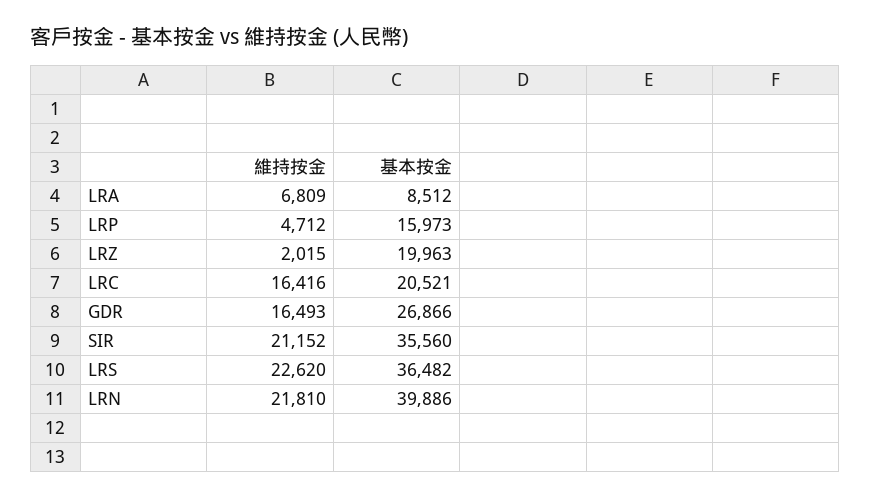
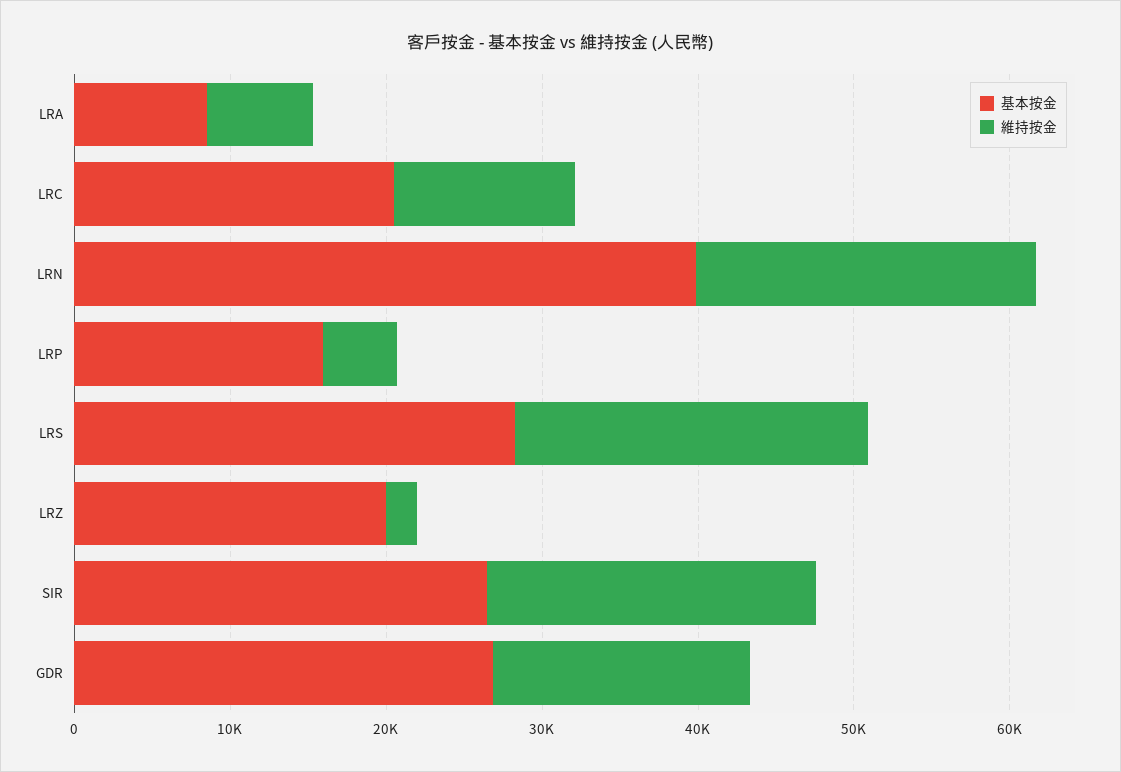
  {
    "維持按金": {
      "LRA": 6809,
      "LRP": 4712,
      "LRZ": 2015,
-     "LRC": 16416,
+     "LRC": 12000,
      "GDR": 16493,
      "SIR": 21152,
      "LRS": 22620,
      "LRN": 21810
    },
    "基本按金": {
      "LRA": 8512,
      "LRP": 15973,
      "LRZ": 19963,
      "LRC": 20521,
      "GDR": 26866,
-     "SIR": 35560,
+     "SIR": 26000,
-     "LRS": 36482,
+     "LRS": 28000,
      "LRN": 39886
    }
  }

